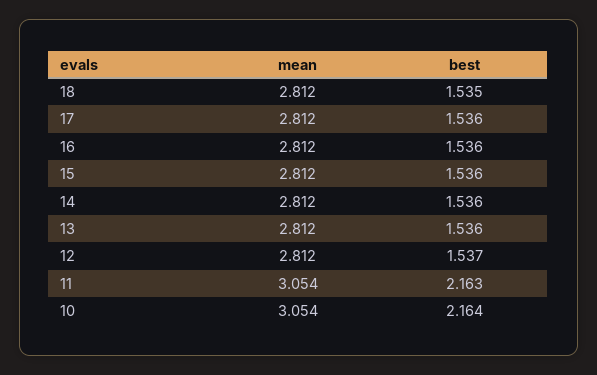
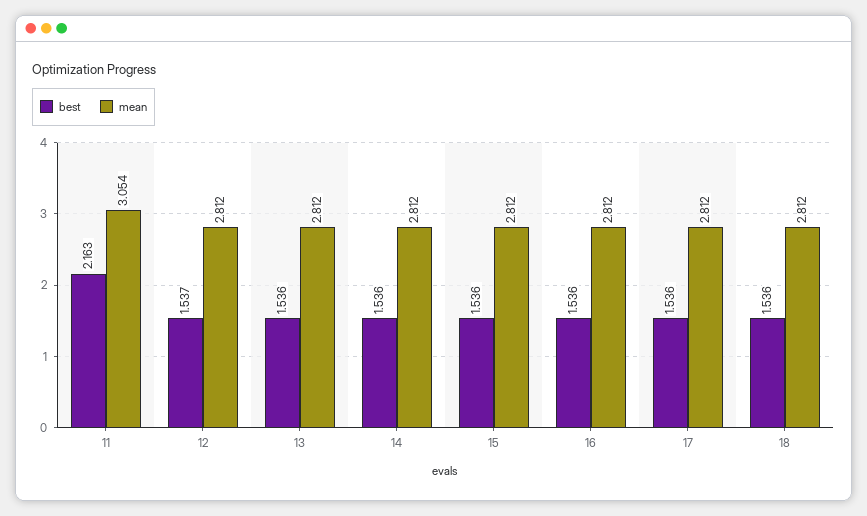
  {
    "mean": {
      "18": 2.812,
      "17": 2.812,
      "16": 2.812,
      "15": 2.812,
      "14": 2.812,
      "13": 2.812,
      "12": 2.812,
-     "11": 3.054,
+     "11": 3.054
-     "10": 3.054
    },
    "best": {
-     "18": 1.535,
+     "18": 1.536,
      "17": 1.536,
      "16": 1.536,
      "15": 1.536,
      "14": 1.536,
      "13": 1.536,
      "12": 1.537,
-     "11": 2.163,
+     "11": 2.163
-     "10": 2.164
    }
  }

